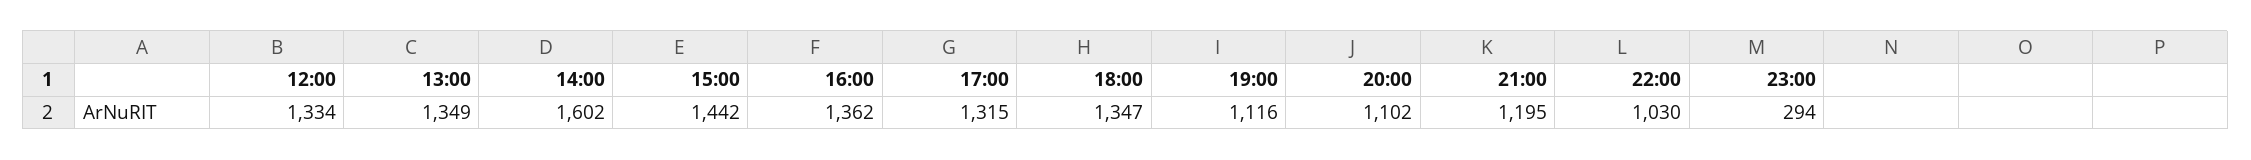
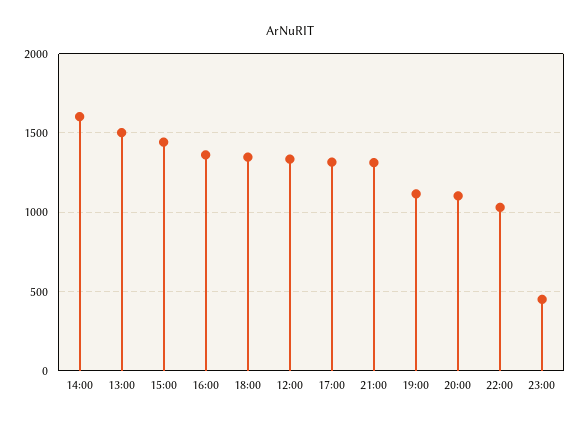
  {
    "12:00": 1334,
-   "13:00": 1349,
+   "13:00": 1500,
    "14:00": 1602,
    "15:00": 1442,
    "16:00": 1362,
    "17:00": 1315,
    "18:00": 1347,
    "19:00": 1116,
    "20:00": 1102,
-   "21:00": 1195,
+   "21:00": 1300,
    "22:00": 1030,
-   "23:00": 294
+   "23:00": 450
  }

